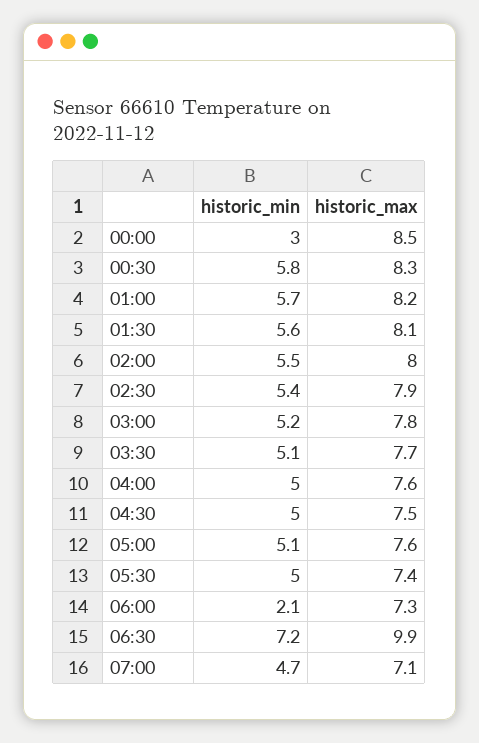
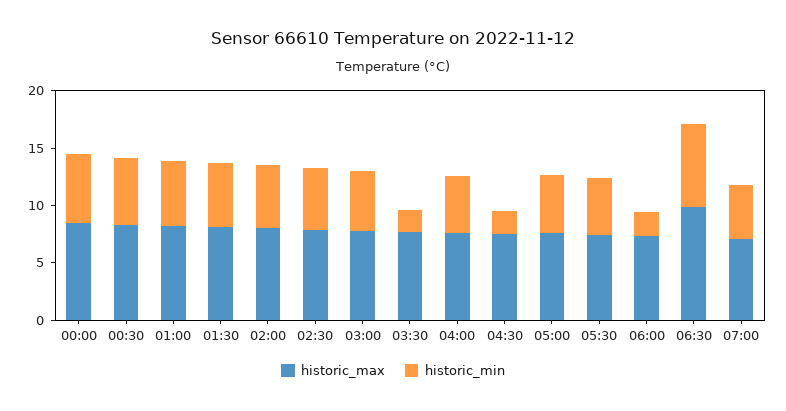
  {
    "historic_min": {
-     "00:00": 3,
+     "00:00": 6,
      "00:30": 5.8,
      "01:00": 5.7,
      "01:30": 5.6,
      "02:00": 5.5,
      "02:30": 5.4,
      "03:00": 5.2,
-     "03:30": 5.1,
+     "03:30": 2,
      "04:00": 5,
-     "04:30": 5,
+     "04:30": 2,
      "05:00": 5.1,
      "05:30": 5,
      "06:00": 2.1,
      "06:30": 7.2,
      "07:00": 4.7
    },
    "historic_max": {
      "00:00": 8.5,
      "00:30": 8.3,
      "01:00": 8.2,
      "01:30": 8.1,
      "02:00": 8,
      "02:30": 7.9,
      "03:00": 7.8,
      "03:30": 7.7,
      "04:00": 7.6,
      "04:30": 7.5,
      "05:00": 7.6,
      "05:30": 7.4,
      "06:00": 7.3,
      "06:30": 9.9,
      "07:00": 7.1
    }
  }

